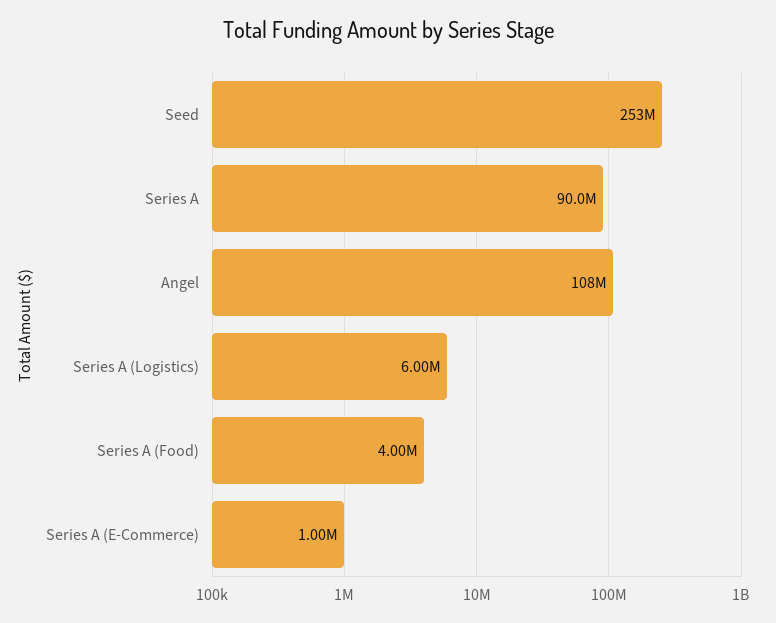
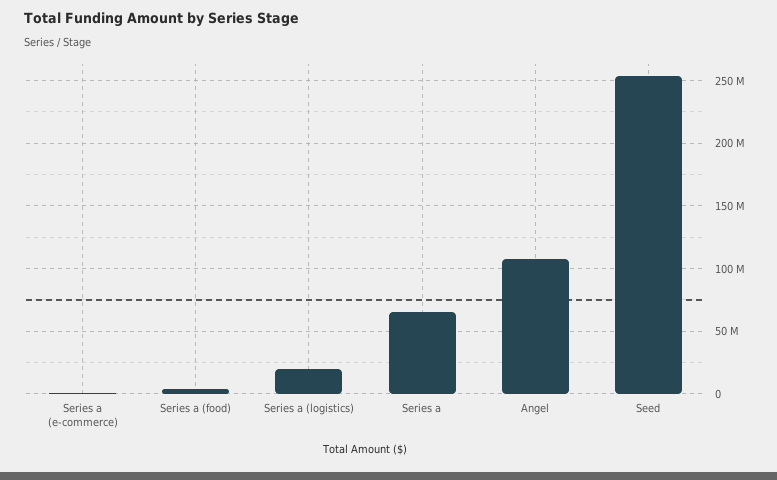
  {
    "Seed": 253000000,
-   "Series A": 90000000,
+   "Series A": 65000000,
    "Angel": 108000000,
-   "Series A (Logistics)": 6000000,
+   "Series A (Logistics)": 20000000,
    "Series A (Food)": 4000000,
    "Series A (E-Commerce)": 1000000
  }

